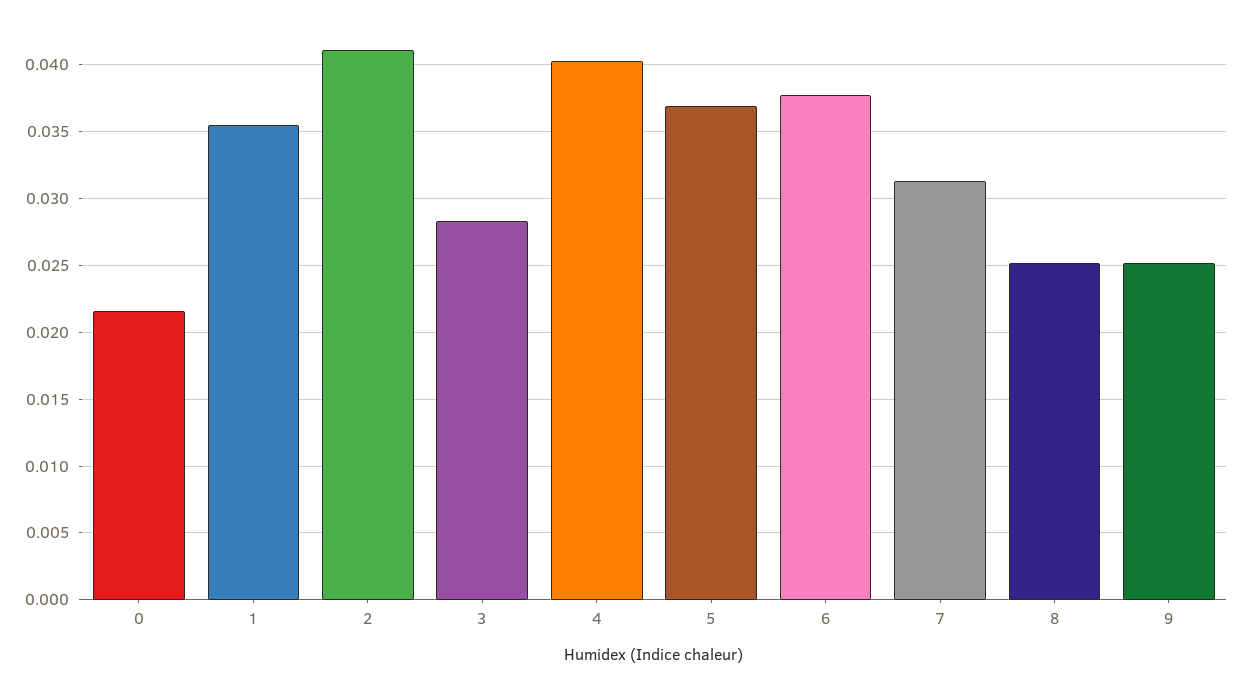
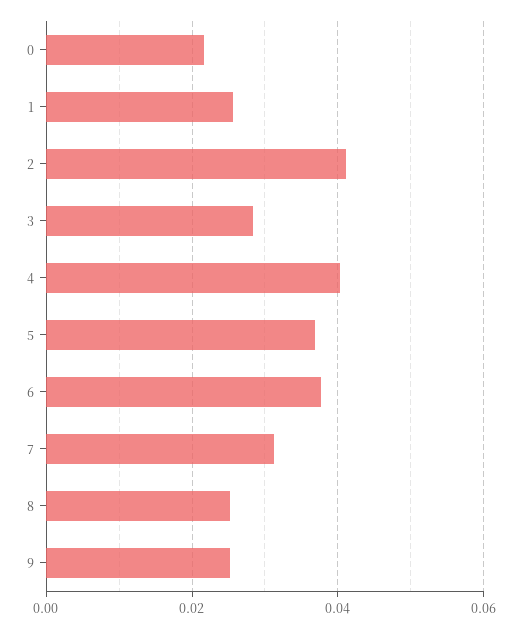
  {
    "0": 0.0215,
-   "1": 0.0355,
+   "1": 0.026,
    "2": 0.041,
    "3": 0.0285,
    "4": 0.0405,
    "5": 0.037,
    "6": 0.0375,
    "7": 0.0315,
    "8": 0.025,
    "9": 0.025
  }

